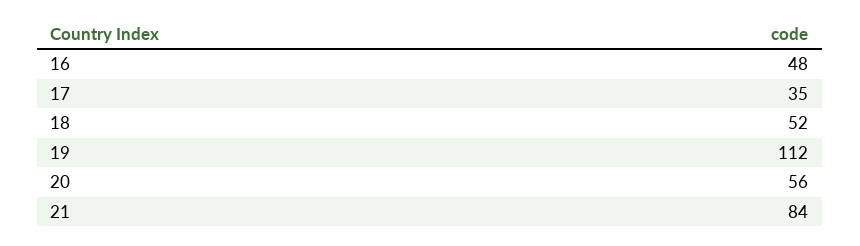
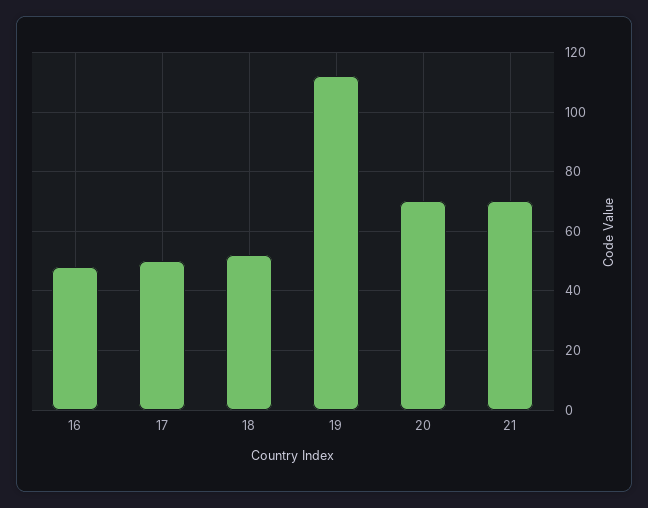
  {
    "16": 48,
-   "17": 35,
+   "17": 50,
    "18": 52,
    "19": 112,
-   "20": 56,
+   "20": 70,
-   "21": 84
+   "21": 70
  }

